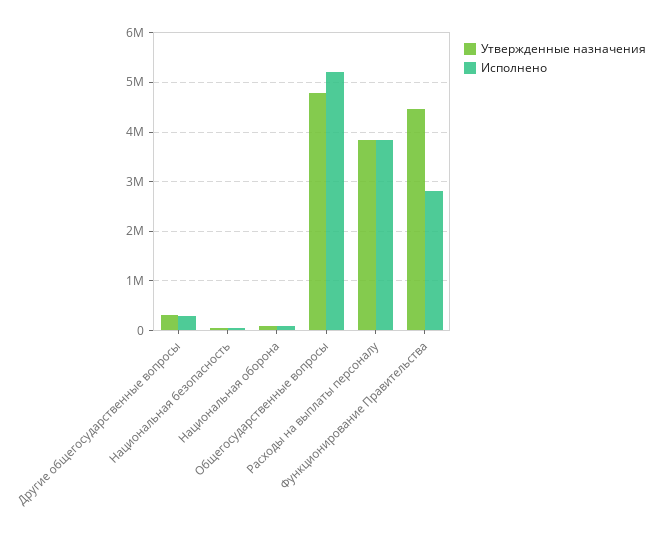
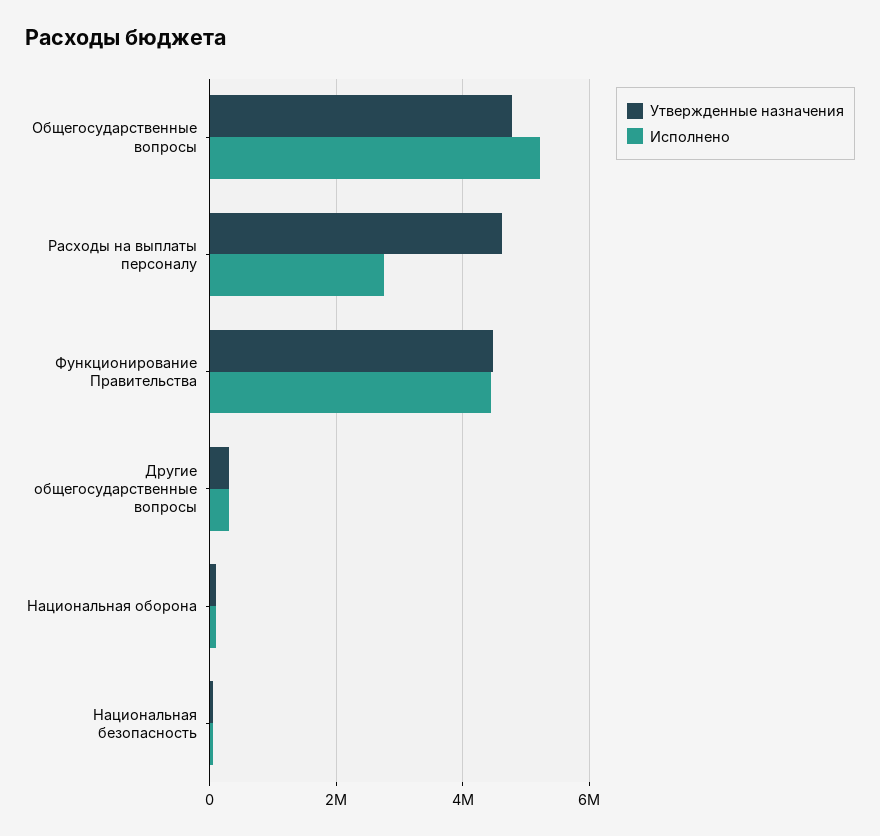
  {
    "Утвержденные назначения": {
      "Другие общегосударственные вопросы": 400000,
      "Национальная безопасность": 0,
      "Национальная оборона": 0,
      "Общегосударственные вопросы": 4800000,
-     "Расходы на выплаты персоналу": 3800000,
+     "Расходы на выплаты персоналу": 4600000,
      "Функционирование Правительства": 4400000
    },
    "Исполнено": {
      "Другие общегосударственные вопросы": 400000,
      "Национальная безопасность": 0,
      "Национальная оборона": 0,
      "Общегосударственные вопросы": 5200000,
-     "Расходы на выплаты персоналу": 3800000,
+     "Расходы на выплаты персоналу": 2800000,
-     "Функционирование Правительства": 2800000
+     "Функционирование Правительства": 4400000
    }
  }

